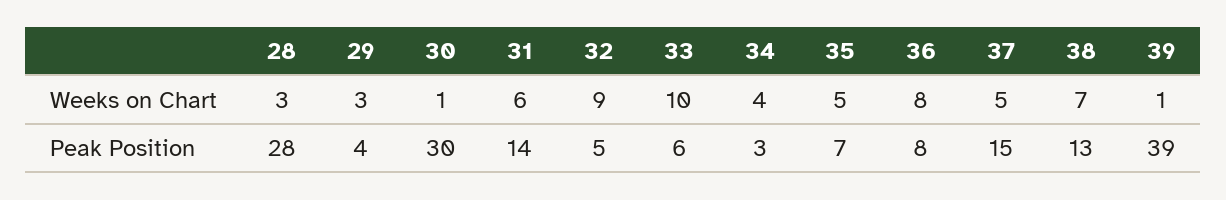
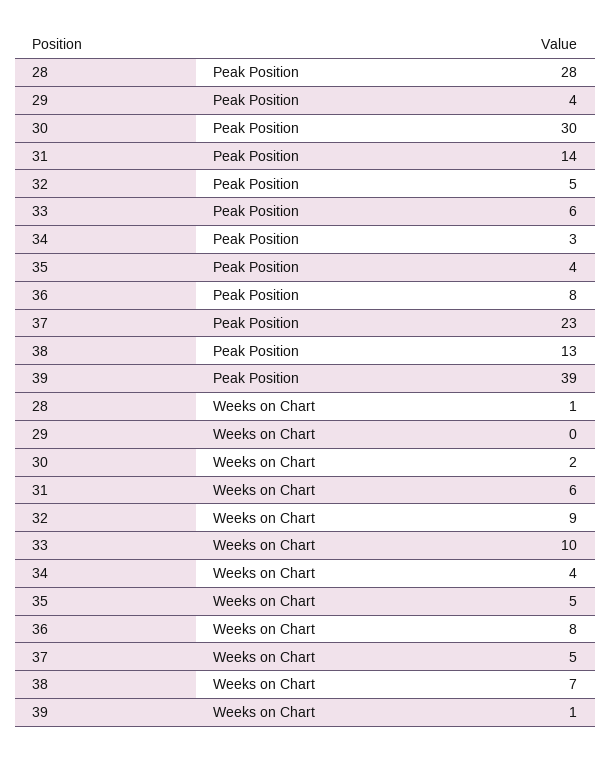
  {
    "28": {
-     "Weeks on Chart": 3,
+     "Weeks on Chart": 1,
      "Peak Position": 28
    },
    "29": {
-     "Weeks on Chart": 3,
+     "Weeks on Chart": 0,
      "Peak Position": 4
    },
    "30": {
-     "Weeks on Chart": 1,
+     "Weeks on Chart": 2,
      "Peak Position": 30
    },
    "31": {
      "Weeks on Chart": 6,
      "Peak Position": 14
    },
    "32": {
      "Weeks on Chart": 9,
      "Peak Position": 5
    },
    "33": {
      "Weeks on Chart": 10,
      "Peak Position": 6
    },
    "34": {
      "Weeks on Chart": 4,
      "Peak Position": 3
    },
    "35": {
      "Weeks on Chart": 5,
-     "Peak Position": 7
+     "Peak Position": 4
    },
    "36": {
      "Weeks on Chart": 8,
      "Peak Position": 8
    },
    "37": {
      "Weeks on Chart": 5,
-     "Peak Position": 15
+     "Peak Position": 23
    },
    "38": {
      "Weeks on Chart": 7,
      "Peak Position": 13
    },
    "39": {
      "Weeks on Chart": 1,
      "Peak Position": 39
    }
  }

